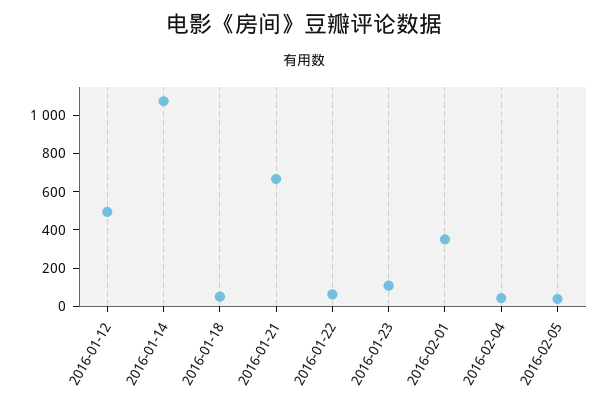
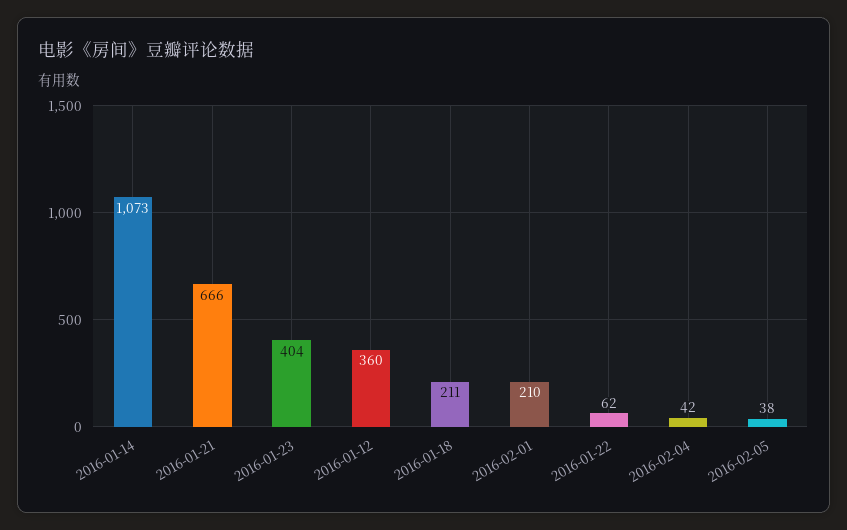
  {
-   "2016-01-12": 500,
+   "2016-01-12": 360,
    "2016-01-14": 1073,
-   "2016-01-18": 50,
+   "2016-01-18": 211,
    "2016-01-21": 666,
    "2016-01-22": 62,
-   "2016-01-23": 100,
+   "2016-01-23": 404,
-   "2016-02-01": 350,
+   "2016-02-01": 210,
    "2016-02-04": 42,
    "2016-02-05": 38
  }

